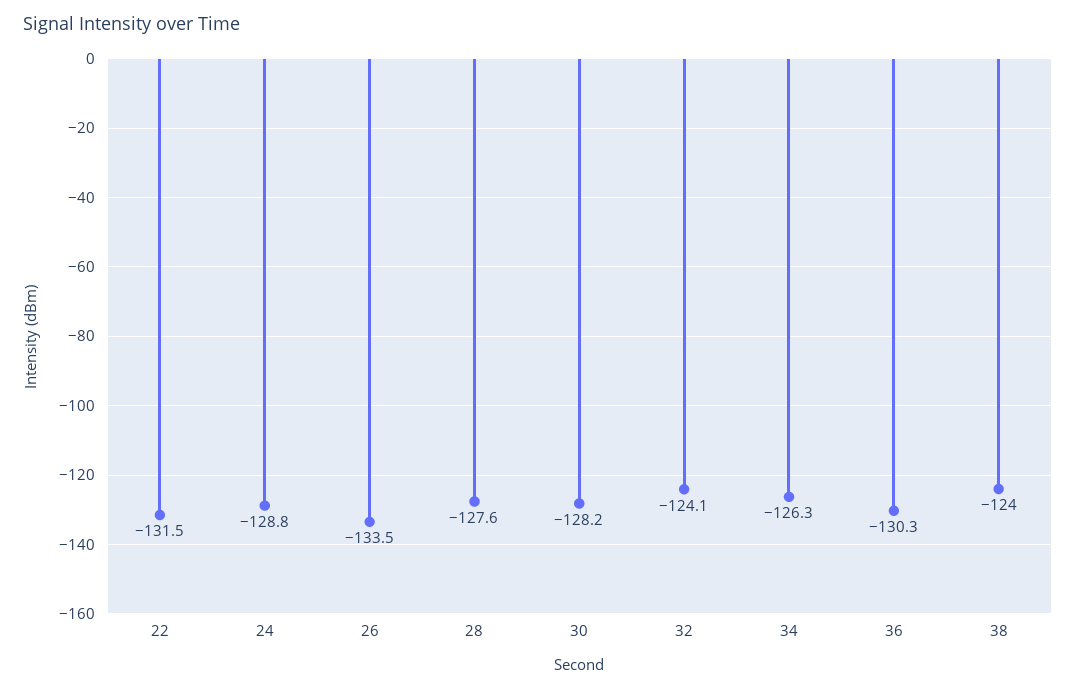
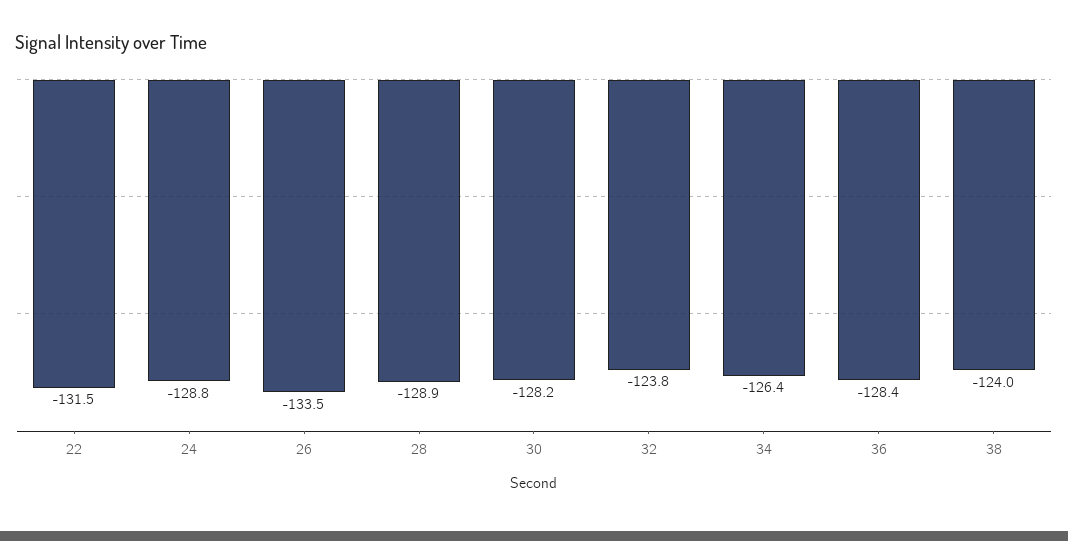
  {
    "22": -131.5,
    "24": -128.8,
    "26": -133.5,
-   "28": -127.6,
+   "28": -128.9,
    "30": -128.2,
-   "32": -124.1,
+   "32": -123.8,
-   "34": -126.3,
+   "34": -126.4,
-   "36": -130.3,
+   "36": -128.4,
    "38": -124
  }

